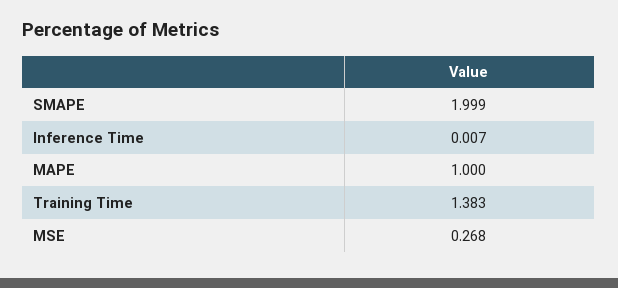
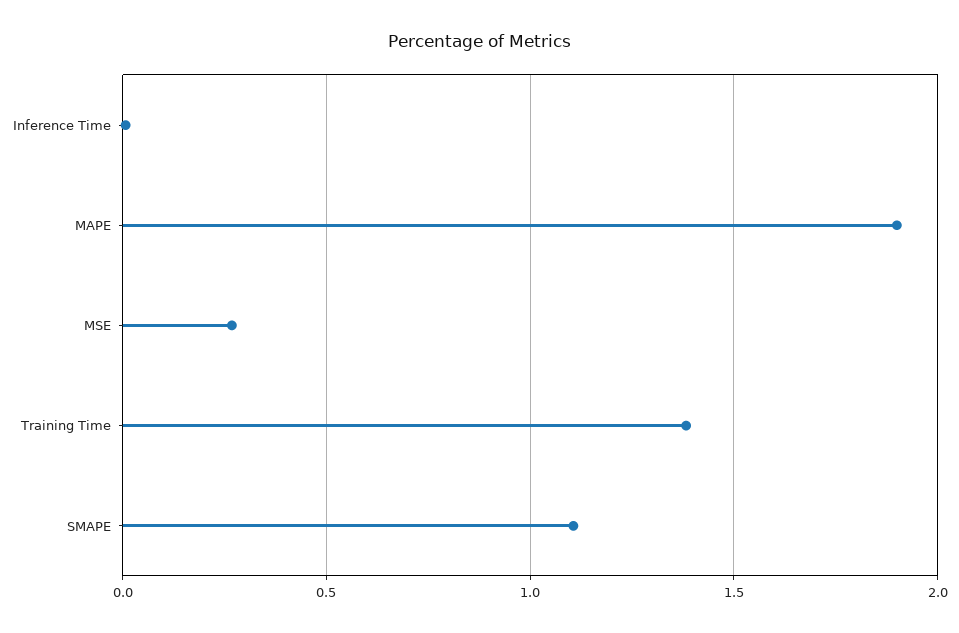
  {
-   "SMAPE": 1.999,
+   "SMAPE": 1.1,
    "Inference Time": 0.007,
-   "MAPE": 1,
+   "MAPE": 1.9,
    "Training Time": 1.383,
    "MSE": 0.268
  }

